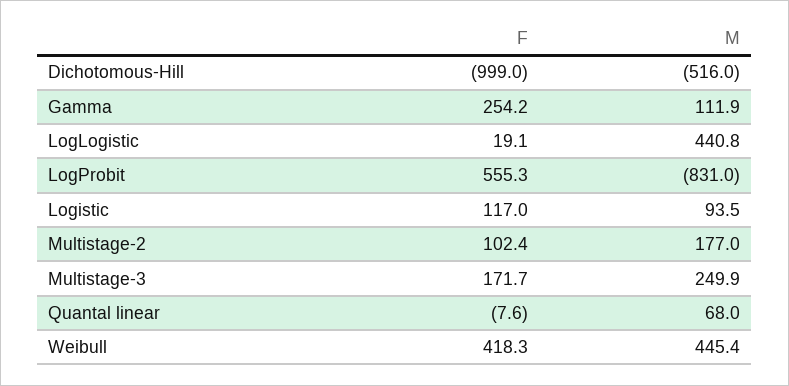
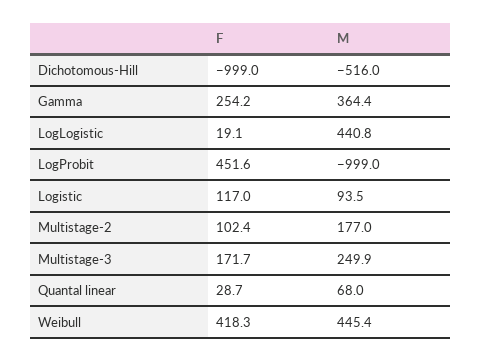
  {
    "F": {
      "Dichotomous-Hill": -999,
      "Gamma": 254.2,
      "LogLogistic": 19.1,
-     "LogProbit": 555.3,
+     "LogProbit": 451.6,
      "Logistic": 117,
      "Multistage-2": 102.4,
      "Multistage-3": 171.7,
-     "Quantal linear": -7.6,
+     "Quantal linear": 28.7,
      "Weibull": 418.3
    },
    "M": {
      "Dichotomous-Hill": -516,
-     "Gamma": 111.9,
+     "Gamma": 364.4,
      "LogLogistic": 440.8,
-     "LogProbit": -831,
+     "LogProbit": -999,
      "Logistic": 93.5,
      "Multistage-2": 177,
      "Multistage-3": 249.9,
      "Quantal linear": 68,
      "Weibull": 445.4
    }
  }

